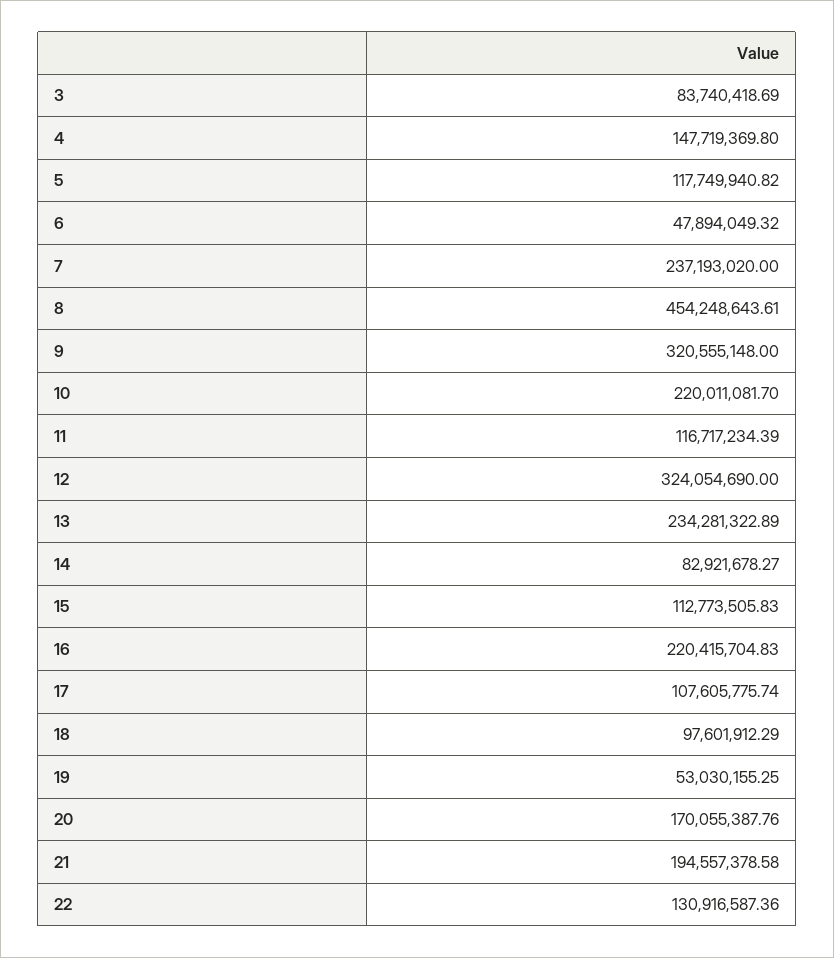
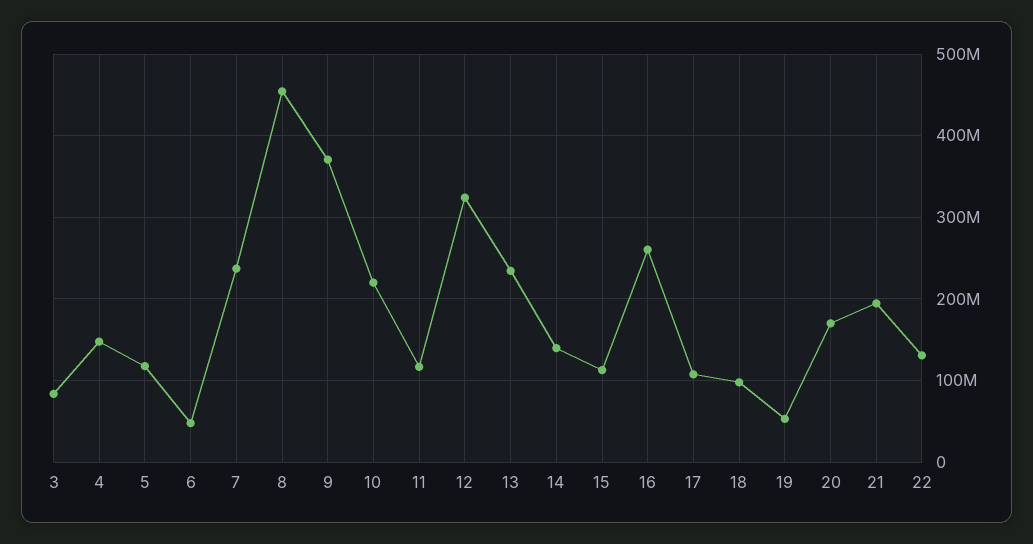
  {
    "3": 83740418.69,
    "4": 147719369.8,
    "5": 117749940.82,
    "6": 47894049.32,
    "7": 237193020,
    "8": 454248643.61,
-   "9": 320555148,
+   "9": 370000000,
    "10": 220011081.7,
    "11": 116717234.39,
    "12": 324054690,
    "13": 234281322.89,
-   "14": 82921678.27,
+   "14": 140000000,
    "15": 112773505.83,
-   "16": 220415704.83,
+   "16": 260000000,
    "17": 107605775.74,
    "18": 97601912.29,
    "19": 53030155.25,
    "20": 170055387.76,
    "21": 194557378.58,
    "22": 130916587.36
  }

